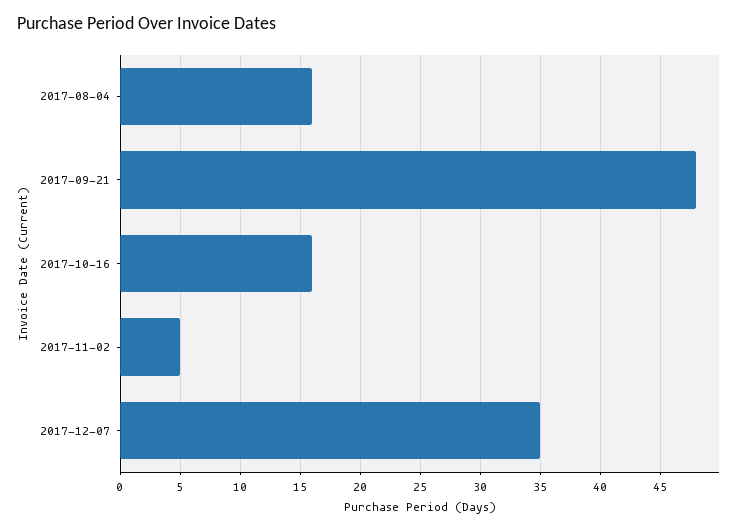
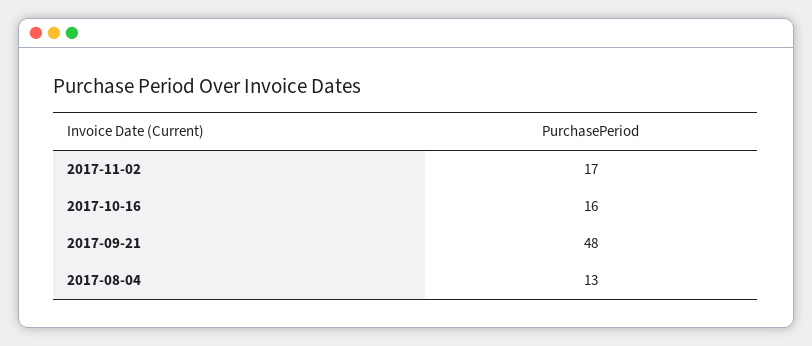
  {
-   "2017-08-04": 16,
+   "2017-08-04": 13,
    "2017-09-21": 48,
    "2017-10-16": 16,
-   "2017-11-02": 5,
+   "2017-11-02": 17
-   "2017-12-07": 35
  }

